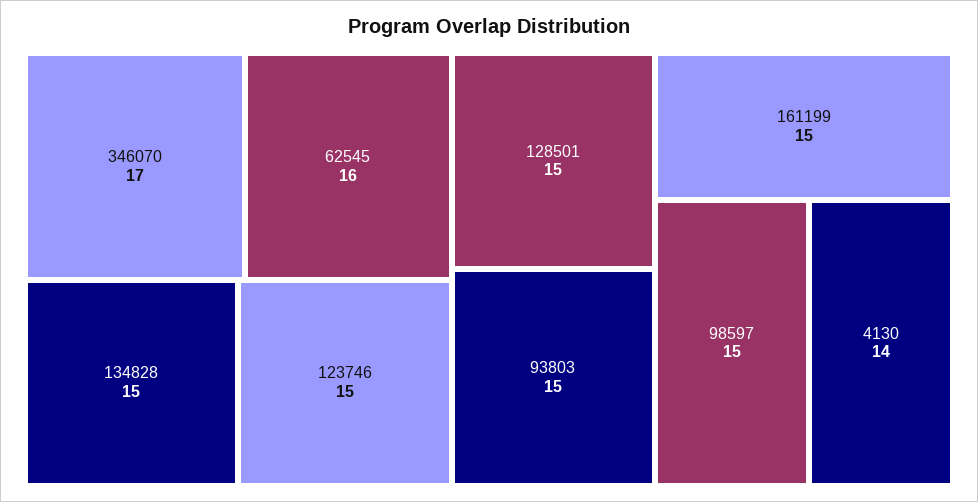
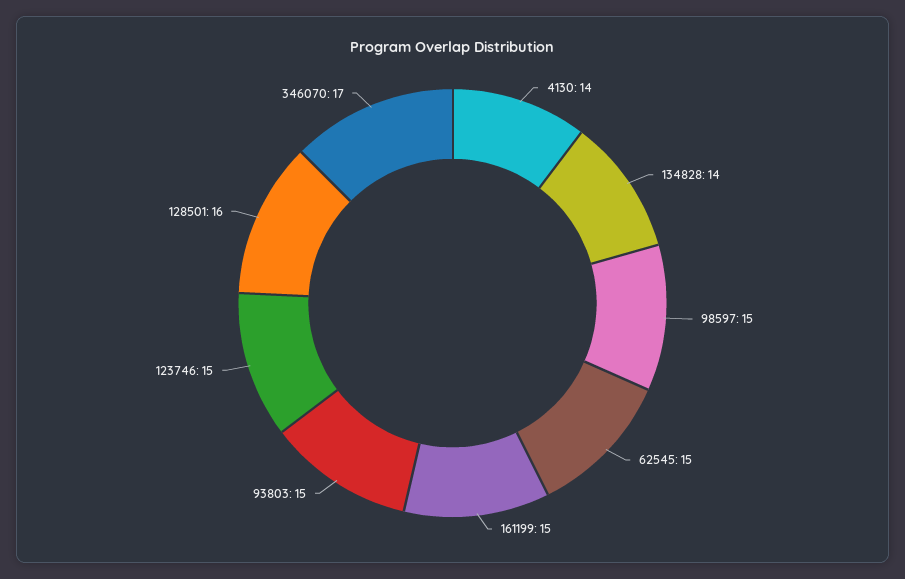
  {
    "346070": 17,
-   "62545": 16,
+   "62545": 15,
-   "134828": 15,
+   "134828": 14,
    "123746": 15,
-   "128501": 15,
+   "128501": 16,
    "93803": 15,
    "161199": 15,
    "98597": 15,
    "4130": 14
  }

